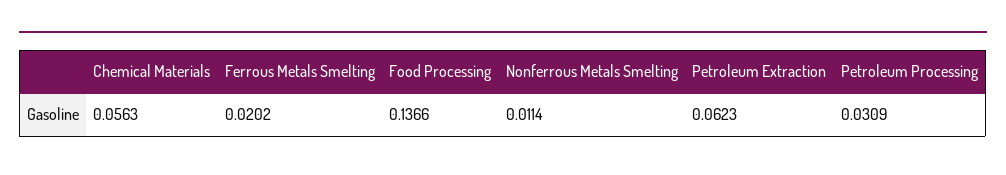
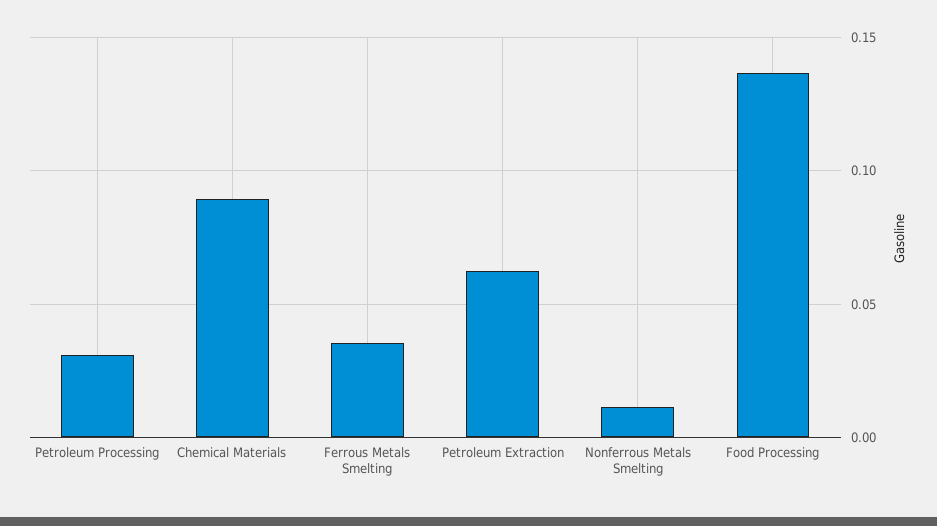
  {
-   "Chemical Materials": 0.0563,
+   "Chemical Materials": 0.09,
-   "Ferrous Metals Smelting": 0.0202,
+   "Ferrous Metals Smelting": 0.035,
    "Food Processing": 0.1366,
    "Nonferrous Metals Smelting": 0.0114,
    "Petroleum Extraction": 0.0623,
    "Petroleum Processing": 0.0309
  }

